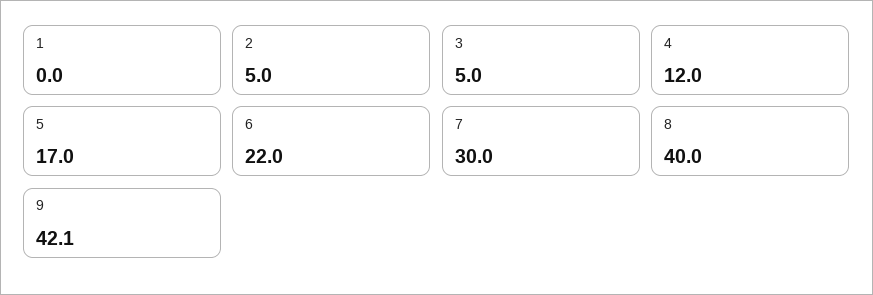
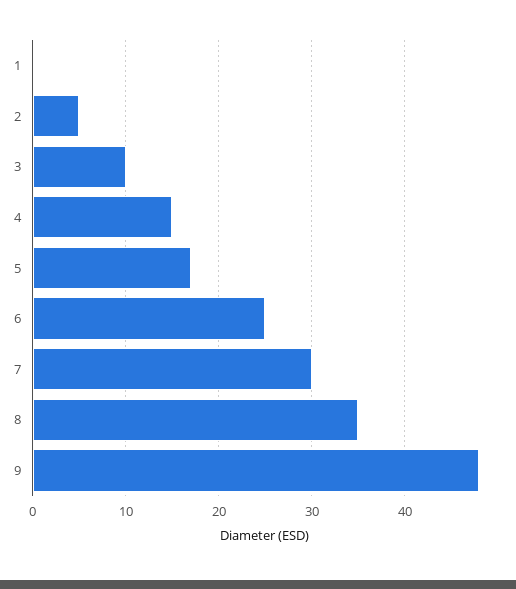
  {
    "1": 0,
    "2": 5,
-   "3": 5,
+   "3": 10,
-   "4": 12,
+   "4": 15,
    "5": 17,
-   "6": 22,
+   "6": 25,
    "7": 30,
-   "8": 40,
+   "8": 35,
-   "9": 42.1
+   "9": 48
  }

